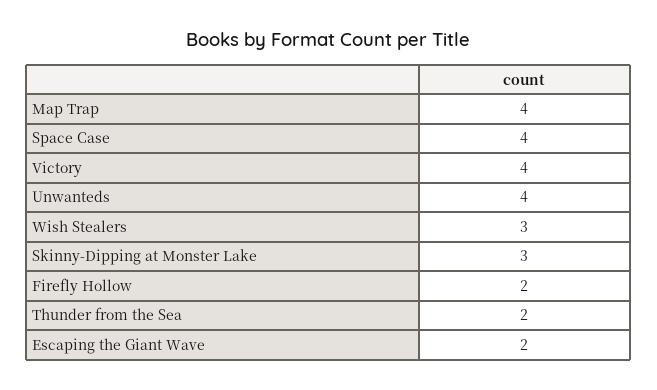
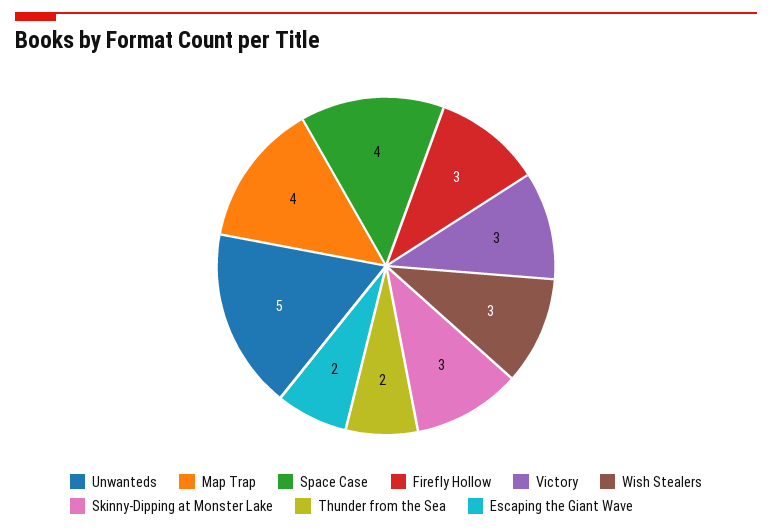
  {
    "Map Trap": 4,
    "Space Case": 4,
-   "Victory": 4,
+   "Victory": 3,
-   "Unwanteds": 4,
+   "Unwanteds": 5,
    "Wish Stealers": 3,
    "Skinny-Dipping at Monster Lake": 3,
-   "Firefly Hollow": 2,
+   "Firefly Hollow": 3,
    "Thunder from the Sea": 2,
    "Escaping the Giant Wave": 2
  }

